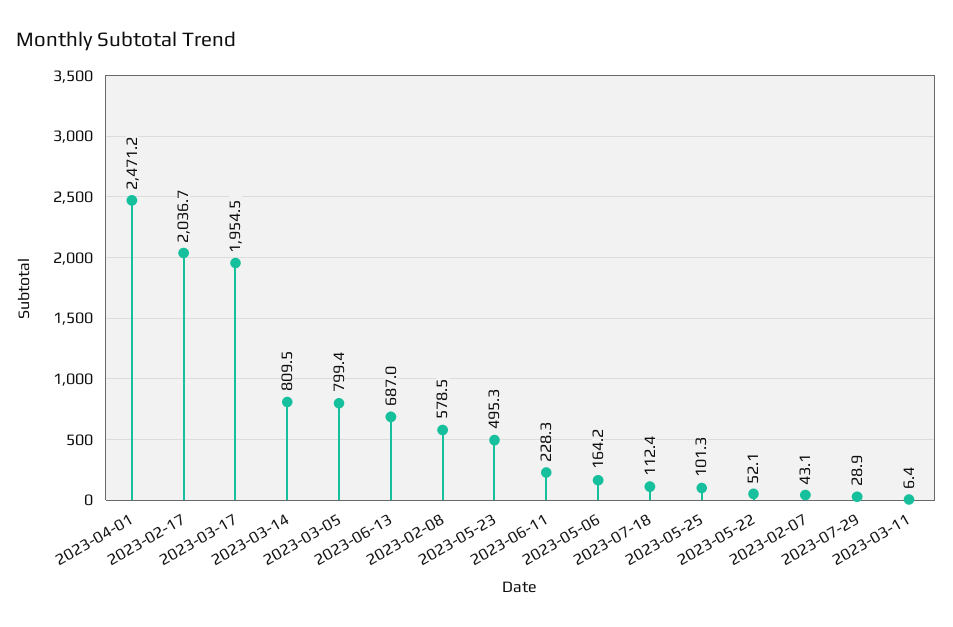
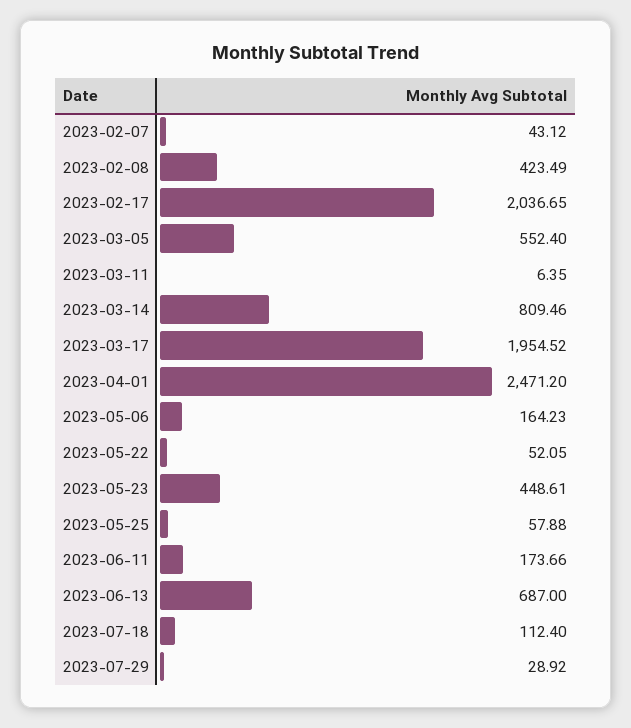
  {
    "2023-04-01": 2471.2,
    "2023-02-17": 2036.65,
    "2023-03-17": 1954.52,
    "2023-03-14": 809.46,
-   "2023-03-05": 799.4,
+   "2023-03-05": 552.4,
    "2023-06-13": 687,
-   "2023-02-08": 578.5,
+   "2023-02-08": 423.49,
-   "2023-05-23": 495.3,
+   "2023-05-23": 448.61,
-   "2023-06-11": 228.3,
+   "2023-06-11": 173.66,
    "2023-05-06": 164.23,
    "2023-07-18": 112.4,
-   "2023-05-25": 101.3,
+   "2023-05-25": 57.88,
    "2023-05-22": 52.05,
    "2023-02-07": 43.12,
    "2023-07-29": 28.92,
    "2023-03-11": 6.35
  }

